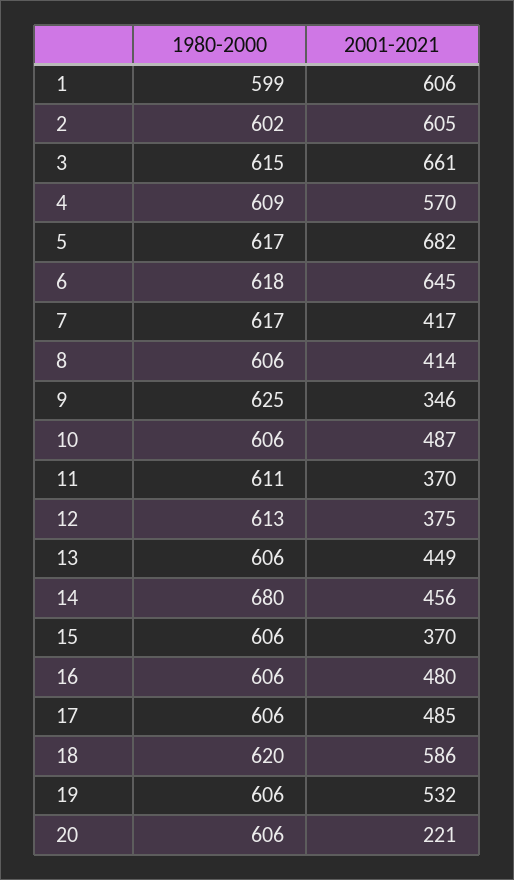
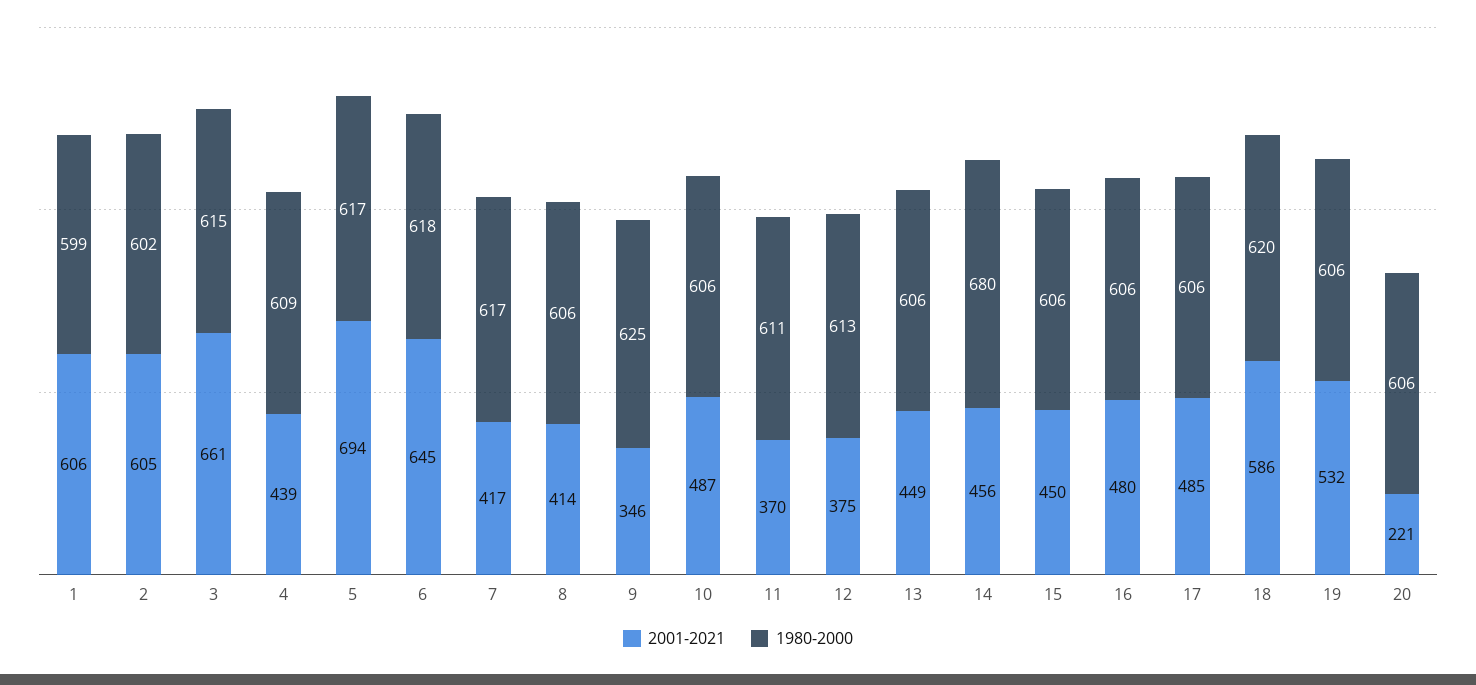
  {
    "1980-2000": {
      "1": 599,
      "2": 602,
      "3": 615,
      "4": 609,
      "5": 617,
      "6": 618,
      "7": 617,
      "8": 606,
      "9": 625,
      "10": 606,
      "11": 611,
      "12": 613,
      "13": 606,
      "14": 680,
      "15": 606,
      "16": 606,
      "17": 606,
      "18": 620,
      "19": 606,
      "20": 606
    },
    "2001-2021": {
      "1": 606,
      "2": 605,
      "3": 661,
-     "4": 570,
+     "4": 439,
-     "5": 682,
+     "5": 694,
      "6": 645,
      "7": 417,
      "8": 414,
      "9": 346,
      "10": 487,
      "11": 370,
      "12": 375,
      "13": 449,
      "14": 456,
-     "15": 370,
+     "15": 450,
      "16": 480,
      "17": 485,
      "18": 586,
      "19": 532,
      "20": 221
    }
  }

